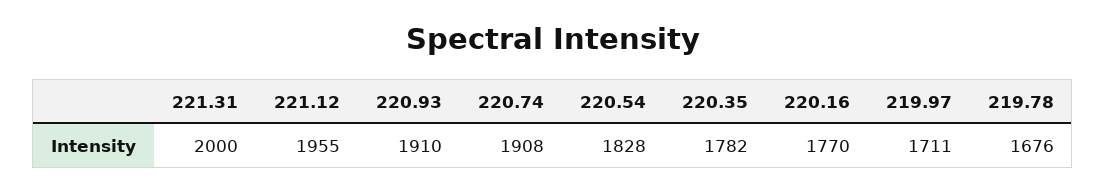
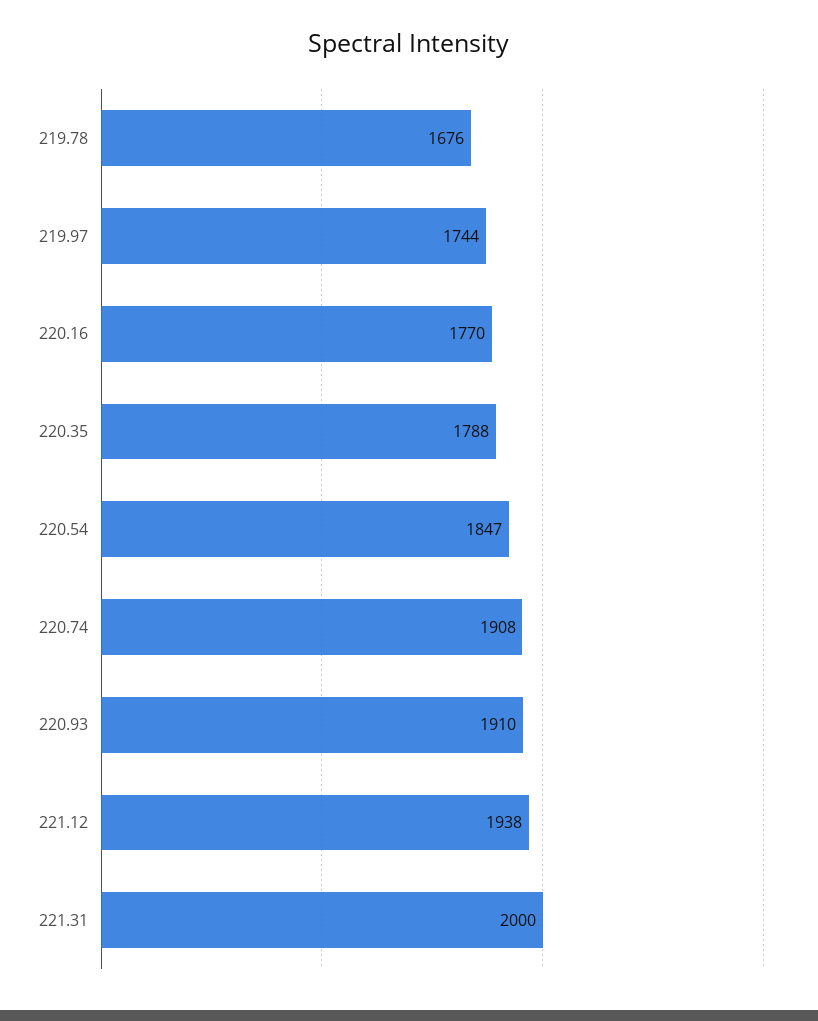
  {
    "221.31": 2000,
-   "221.12": 1955,
+   "221.12": 1938,
    "220.93": 1910,
    "220.74": 1908,
-   "220.54": 1828,
+   "220.54": 1847,
-   "220.35": 1782,
+   "220.35": 1788,
    "220.16": 1770,
-   "219.97": 1711,
+   "219.97": 1744,
    "219.78": 1676
  }

